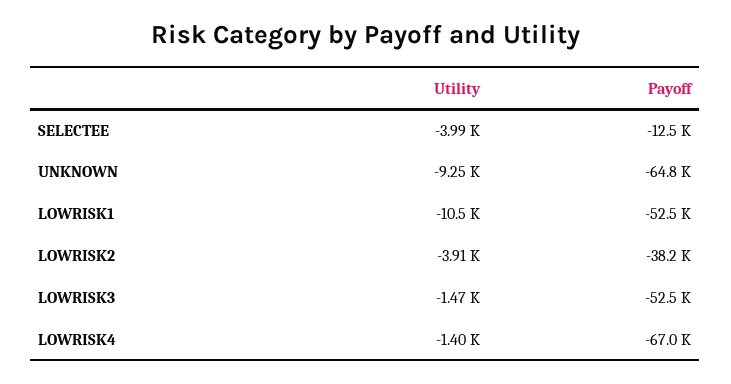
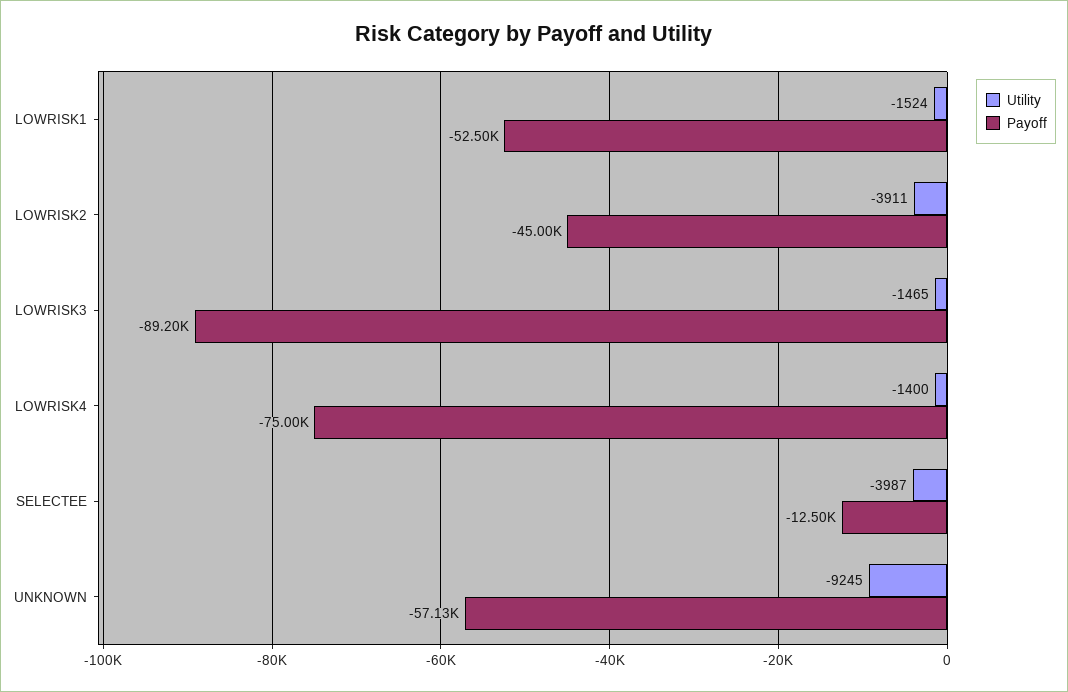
  {
    "Utility": {
      "SELECTEE": -3987,
      "UNKNOWN": -9245,
-     "LOWRISK1": -10500,
+     "LOWRISK1": -1524,
      "LOWRISK2": -3911,
      "LOWRISK3": -1465,
      "LOWRISK4": -1400
    },
    "Payoff": {
      "SELECTEE": -12500,
-     "UNKNOWN": -64800,
+     "UNKNOWN": -57130,
      "LOWRISK1": -52500,
-     "LOWRISK2": -38200,
+     "LOWRISK2": -45000,
-     "LOWRISK3": -52500,
+     "LOWRISK3": -89200,
-     "LOWRISK4": -67000
+     "LOWRISK4": -75000
    }
  }

